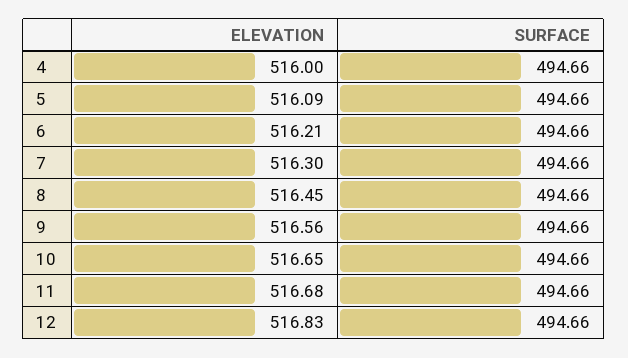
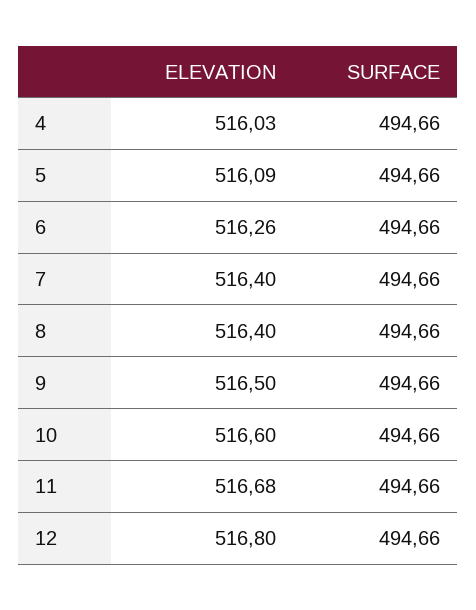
  {
    "ELEVATION": {
-     "4": 516,
+     "4": 516.03,
      "5": 516.09,
-     "6": 516.21,
+     "6": 516.26,
-     "7": 516.3,
+     "7": 516.4,
-     "8": 516.45,
+     "8": 516.4,
-     "9": 516.56,
+     "9": 516.5,
-     "10": 516.65,
+     "10": 516.6,
      "11": 516.68,
-     "12": 516.83
+     "12": 516.8
    },
    "SURFACE": {
      "4": 494.66,
      "5": 494.66,
      "6": 494.66,
      "7": 494.66,
      "8": 494.66,
      "9": 494.66,
      "10": 494.66,
      "11": 494.66,
      "12": 494.66
    }
  }

